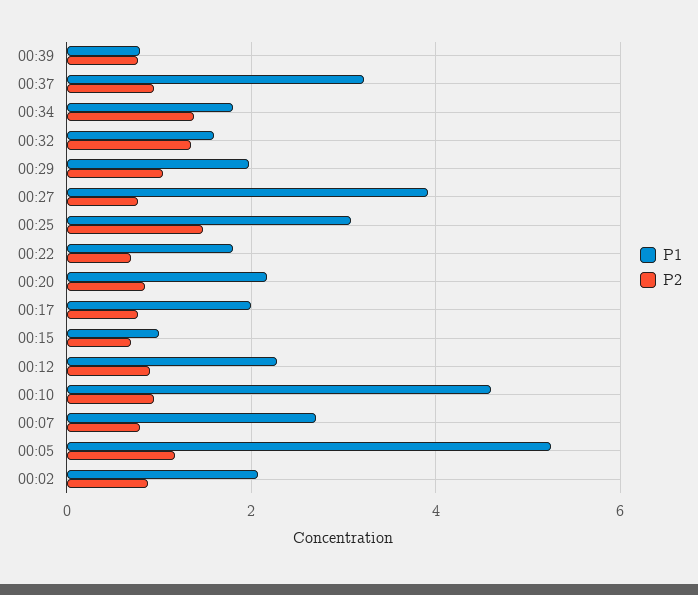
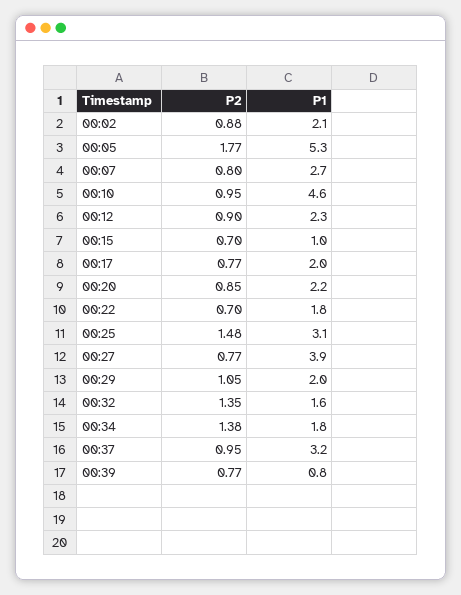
  {
    "P1": {
      "00:39": 0.8,
      "00:37": 3.2,
      "00:34": 1.8,
      "00:32": 1.6,
      "00:29": 2,
      "00:27": 3.9,
      "00:25": 3.1,
      "00:22": 1.8,
      "00:20": 2.2,
      "00:17": 2,
      "00:15": 1,
      "00:12": 2.3,
      "00:10": 4.6,
      "00:07": 2.7,
      "00:05": 5.3,
      "00:02": 2.1
    },
    "P2": {
      "00:39": 0.77,
      "00:37": 0.95,
      "00:34": 1.38,
      "00:32": 1.35,
      "00:29": 1.05,
      "00:27": 0.77,
      "00:25": 1.48,
      "00:22": 0.7,
      "00:20": 0.85,
      "00:17": 0.77,
      "00:15": 0.7,
      "00:12": 0.9,
      "00:10": 0.95,
      "00:07": 0.8,
-     "00:05": 1.2,
+     "00:05": 1.77,
      "00:02": 0.88
    }
  }

